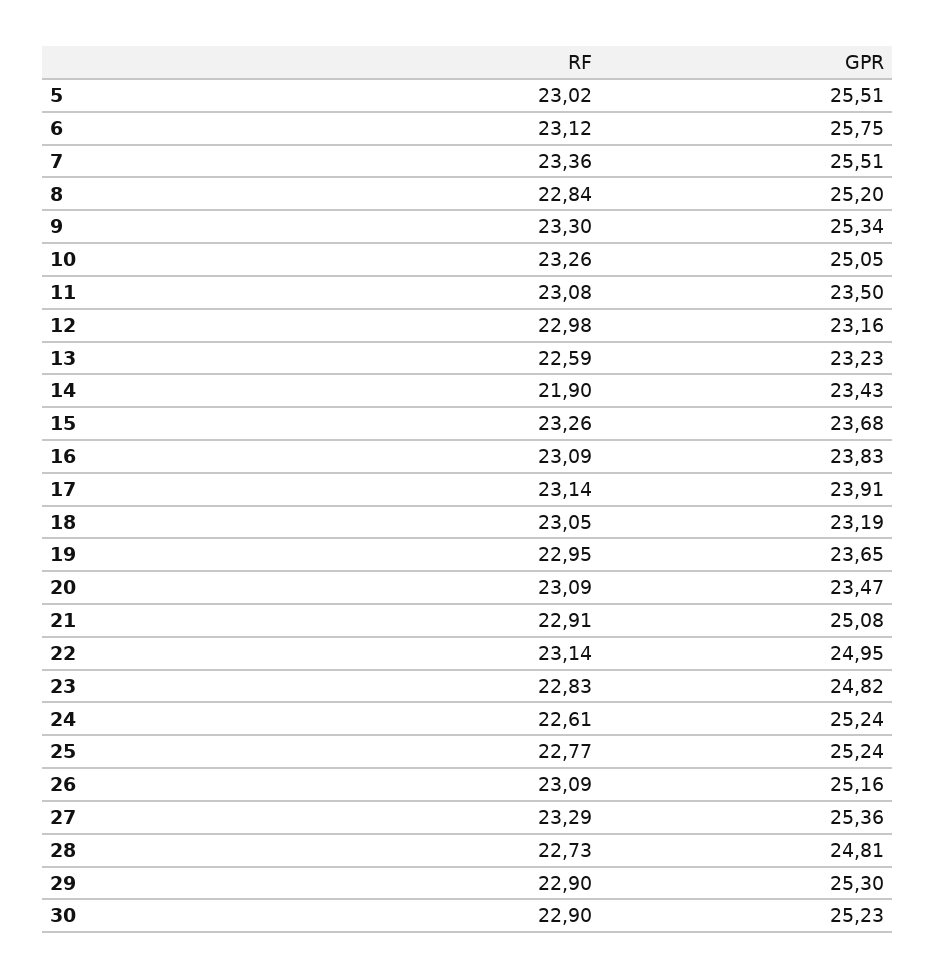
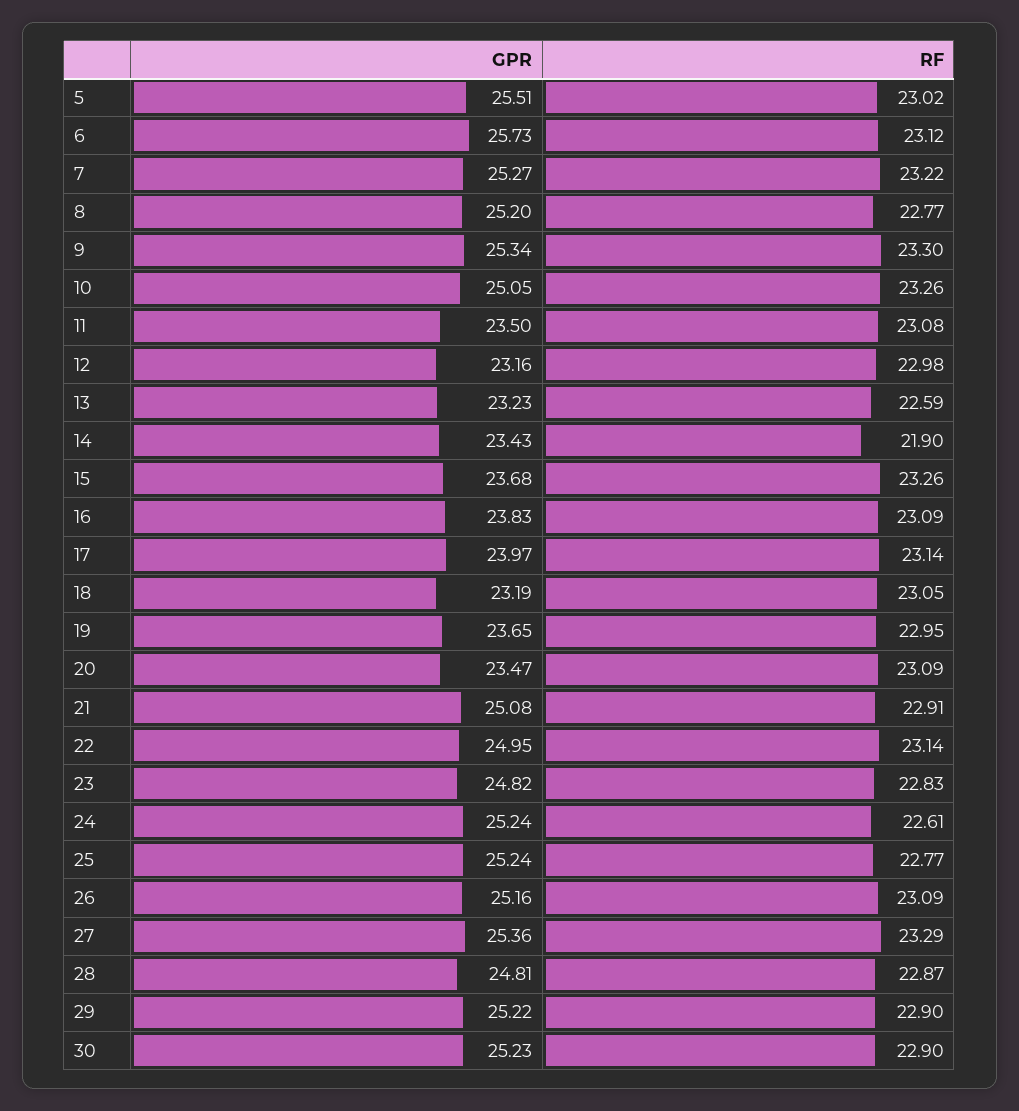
  {
    "RF": {
      "5": 23.02,
      "6": 23.12,
-     "7": 23.36,
+     "7": 23.22,
-     "8": 22.84,
+     "8": 22.77,
      "9": 23.3,
      "10": 23.26,
      "11": 23.08,
      "12": 22.98,
      "13": 22.59,
      "14": 21.9,
      "15": 23.26,
      "16": 23.09,
      "17": 23.14,
      "18": 23.05,
      "19": 22.95,
      "20": 23.09,
      "21": 22.91,
      "22": 23.14,
      "23": 22.83,
      "24": 22.61,
      "25": 22.77,
      "26": 23.09,
      "27": 23.29,
-     "28": 22.73,
+     "28": 22.87,
      "29": 22.9,
      "30": 22.9
    },
    "GPR": {
      "5": 25.51,
-     "6": 25.75,
+     "6": 25.73,
-     "7": 25.51,
+     "7": 25.27,
      "8": 25.2,
      "9": 25.34,
      "10": 25.05,
      "11": 23.5,
      "12": 23.16,
      "13": 23.23,
      "14": 23.43,
      "15": 23.68,
      "16": 23.83,
-     "17": 23.91,
+     "17": 23.97,
      "18": 23.19,
      "19": 23.65,
      "20": 23.47,
      "21": 25.08,
      "22": 24.95,
      "23": 24.82,
      "24": 25.24,
      "25": 25.24,
      "26": 25.16,
      "27": 25.36,
      "28": 24.81,
-     "29": 25.3,
+     "29": 25.22,
      "30": 25.23
    }
  }

